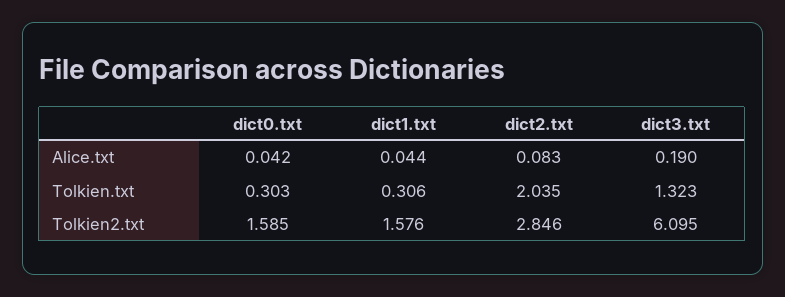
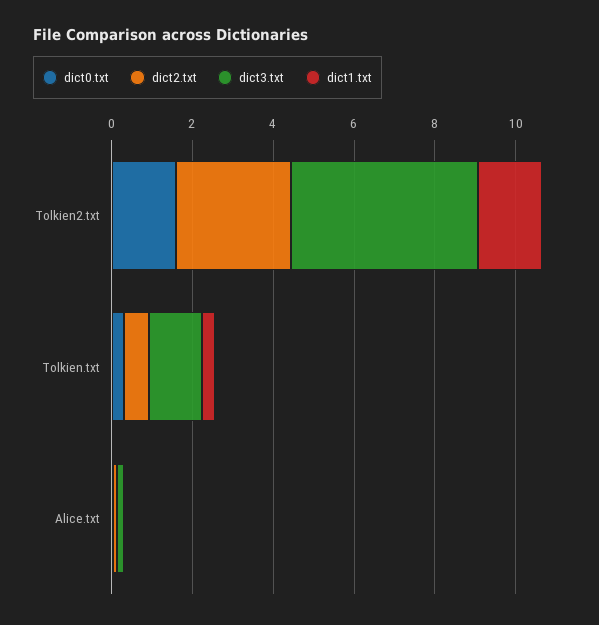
  {
    "dict0.txt": {
      "Alice.txt": 0.042,
      "Tolkien.txt": 0.303,
      "Tolkien2.txt": 1.585
    },
    "dict1.txt": {
      "Alice.txt": 0.044,
      "Tolkien.txt": 0.306,
      "Tolkien2.txt": 1.576
    },
    "dict2.txt": {
      "Alice.txt": 0.083,
-     "Tolkien.txt": 2.035,
+     "Tolkien.txt": 0.5,
      "Tolkien2.txt": 2.846
    },
    "dict3.txt": {
      "Alice.txt": 0.19,
      "Tolkien.txt": 1.323,
-     "Tolkien2.txt": 6.095
+     "Tolkien2.txt": 4.5
    }
  }

